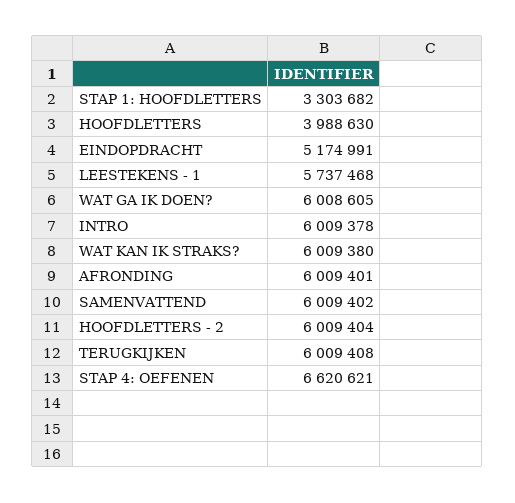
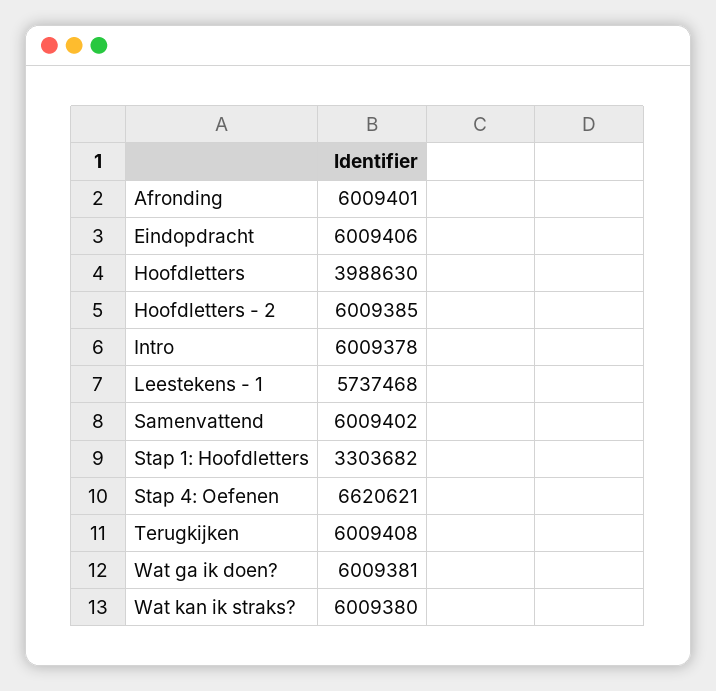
  {
    "STAP 1: HOOFDLETTERS": 3303682,
    "HOOFDLETTERS": 3988630,
-   "EINDOPDRACHT": 5174991,
+   "EINDOPDRACHT": 6009406,
    "LEESTEKENS - 1": 5737468,
-   "WAT GA IK DOEN?": 6008605,
+   "WAT GA IK DOEN?": 6009381,
    "INTRO": 6009378,
    "WAT KAN IK STRAKS?": 6009380,
    "AFRONDING": 6009401,
    "SAMENVATTEND": 6009402,
-   "HOOFDLETTERS - 2": 6009404,
+   "HOOFDLETTERS - 2": 6009385,
    "TERUGKIJKEN": 6009408,
    "STAP 4: OEFENEN": 6620621
  }

